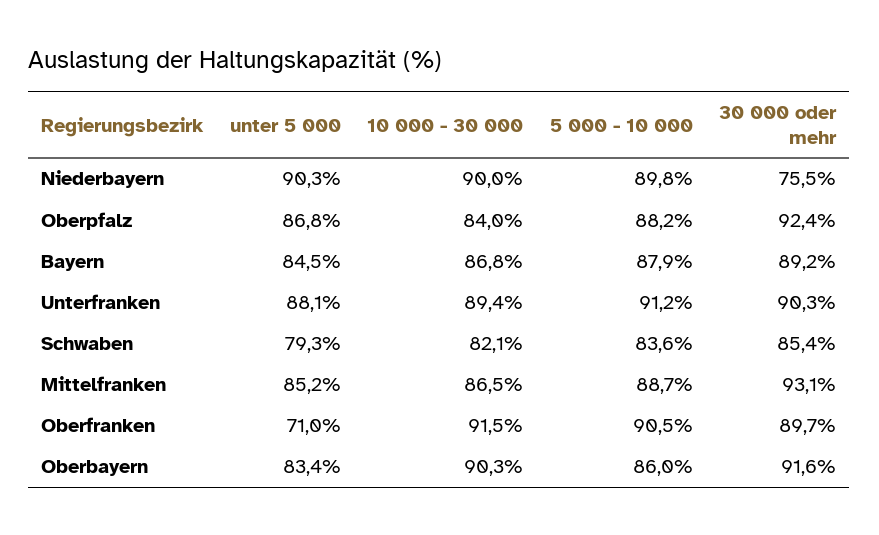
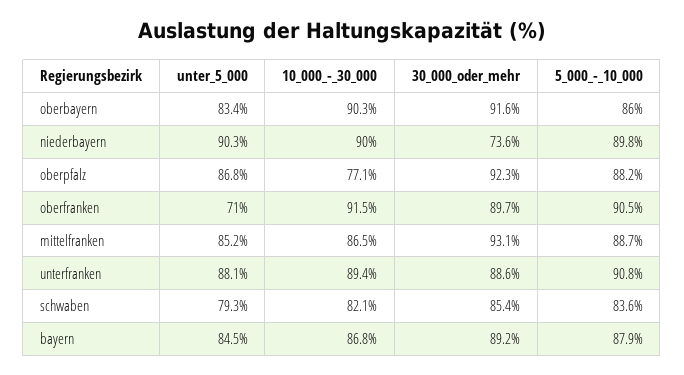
  {
    "unter 5 000": {
      "Niederbayern": 90.3,
      "Oberpfalz": 86.8,
      "Bayern": 84.5,
      "Unterfranken": 88.1,
      "Schwaben": 79.3,
      "Mittelfranken": 85.2,
      "Oberfranken": 71,
      "Oberbayern": 83.4
    },
    "10 000 - 30 000": {
      "Niederbayern": 90,
-     "Oberpfalz": 84,
+     "Oberpfalz": 77.1,
      "Bayern": 86.8,
      "Unterfranken": 89.4,
      "Schwaben": 82.1,
      "Mittelfranken": 86.5,
      "Oberfranken": 91.5,
      "Oberbayern": 90.3
    },
    "5 000 - 10 000": {
      "Niederbayern": 89.8,
      "Oberpfalz": 88.2,
      "Bayern": 87.9,
-     "Unterfranken": 91.2,
+     "Unterfranken": 90.8,
      "Schwaben": 83.6,
      "Mittelfranken": 88.7,
      "Oberfranken": 90.5,
      "Oberbayern": 86
    },
    "30 000 oder mehr": {
-     "Niederbayern": 75.5,
+     "Niederbayern": 73.6,
-     "Oberpfalz": 92.4,
+     "Oberpfalz": 92.3,
      "Bayern": 89.2,
-     "Unterfranken": 90.3,
+     "Unterfranken": 88.6,
      "Schwaben": 85.4,
      "Mittelfranken": 93.1,
      "Oberfranken": 89.7,
      "Oberbayern": 91.6
    }
  }

